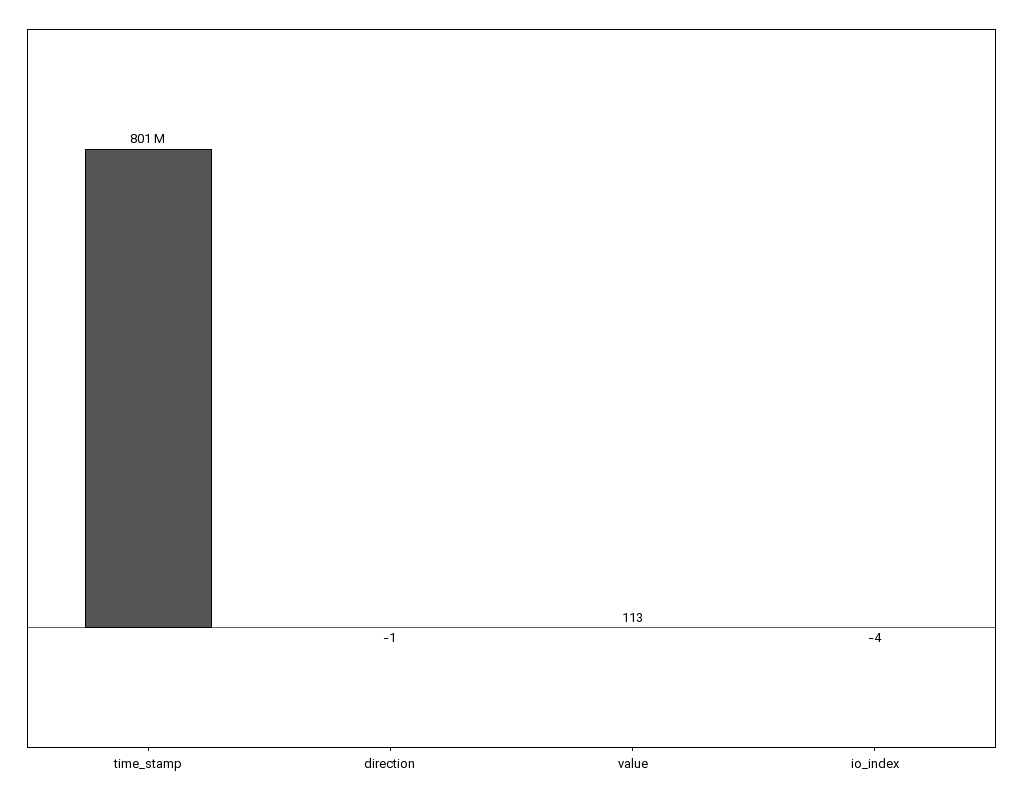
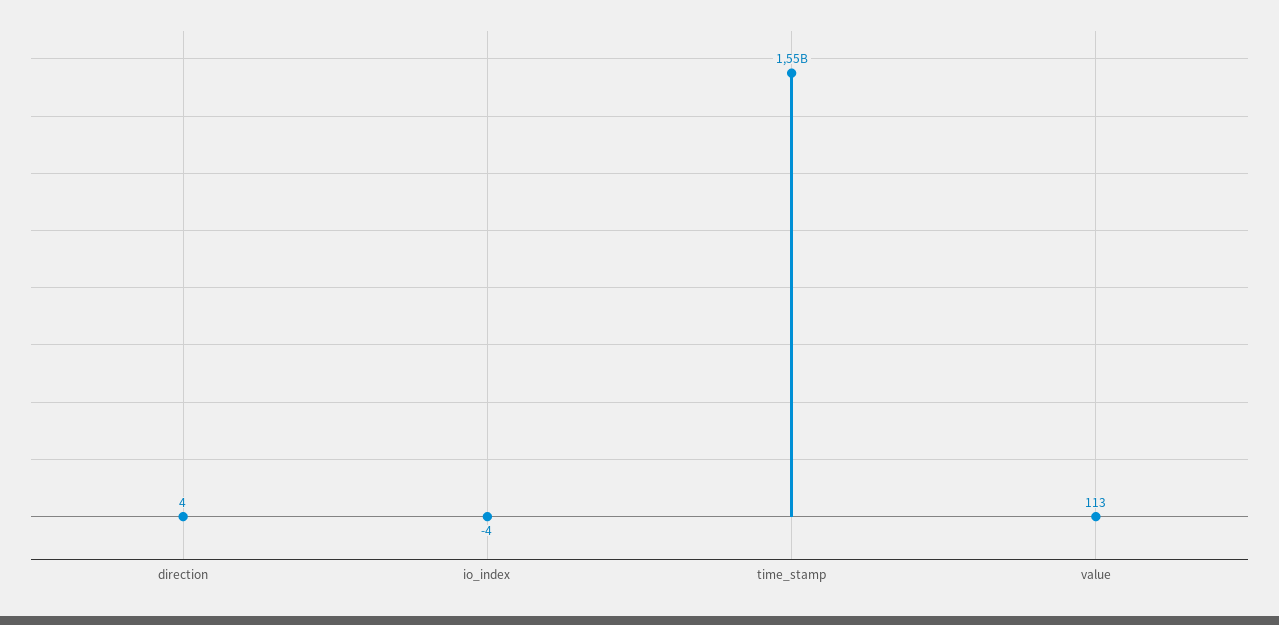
  {
-   "time_stamp": 801000000,
+   "time_stamp": 1550000000,
-   "direction": -1,
+   "direction": 4,
    "value": 113,
    "io_index": -4
  }

